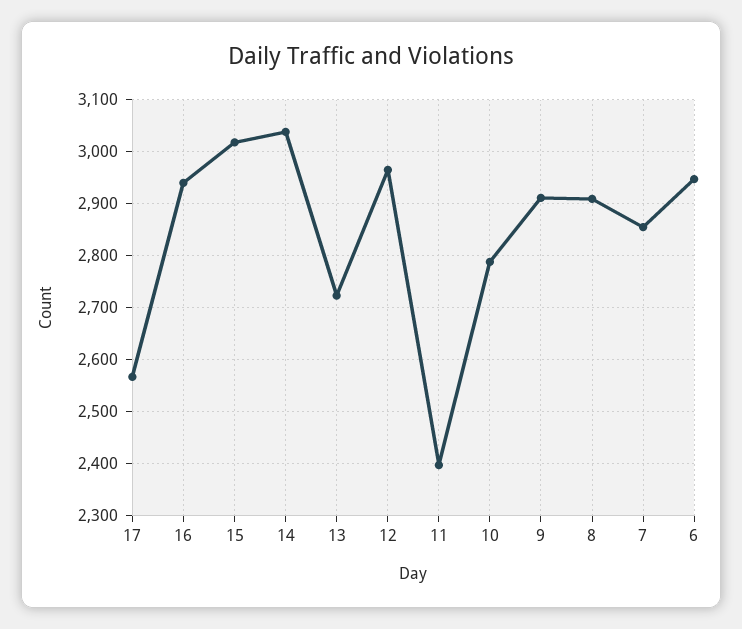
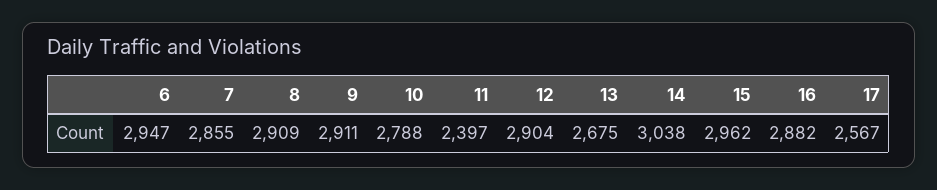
  {
    "17": 2567,
-   "16": 2940,
+   "16": 2882,
-   "15": 3020,
+   "15": 2962,
    "14": 3038,
-   "13": 2720,
+   "13": 2675,
-   "12": 2960,
+   "12": 2904,
    "11": 2397,
    "10": 2788,
    "9": 2911,
    "8": 2909,
    "7": 2855,
    "6": 2947
  }

